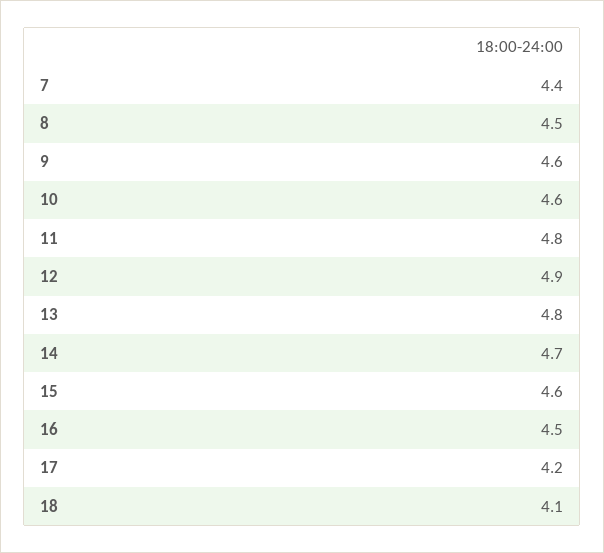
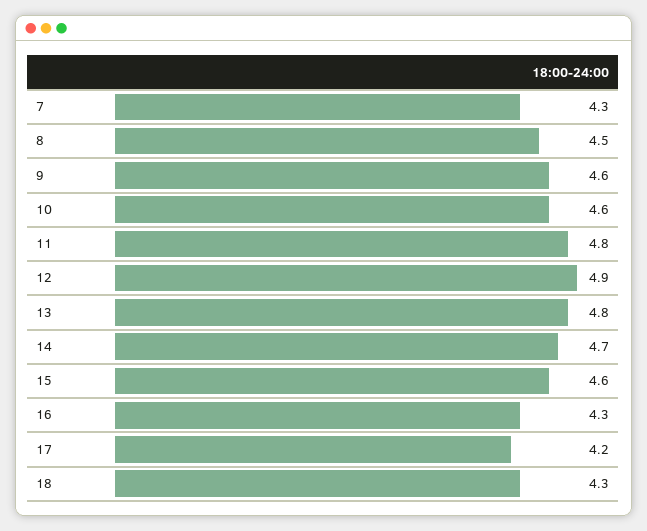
  {
-   "7": 4.4,
+   "7": 4.3,
    "8": 4.5,
    "9": 4.6,
    "10": 4.6,
    "11": 4.8,
    "12": 4.9,
    "13": 4.8,
    "14": 4.7,
    "15": 4.6,
-   "16": 4.5,
+   "16": 4.3,
    "17": 4.2,
-   "18": 4.1
+   "18": 4.3
  }

